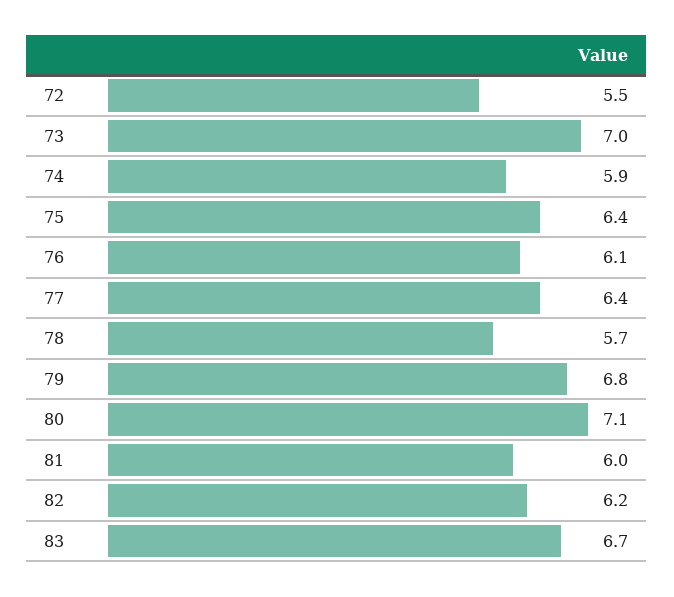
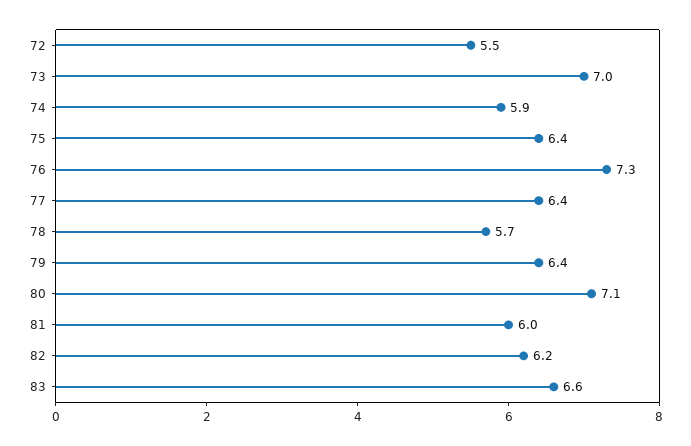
  {
    "72": 5.5,
    "73": 7,
    "74": 5.9,
    "75": 6.4,
-   "76": 6.1,
+   "76": 7.3,
    "77": 6.4,
    "78": 5.7,
-   "79": 6.8,
+   "79": 6.4,
    "80": 7.1,
    "81": 6,
    "82": 6.2,
-   "83": 6.7
+   "83": 6.6
  }

